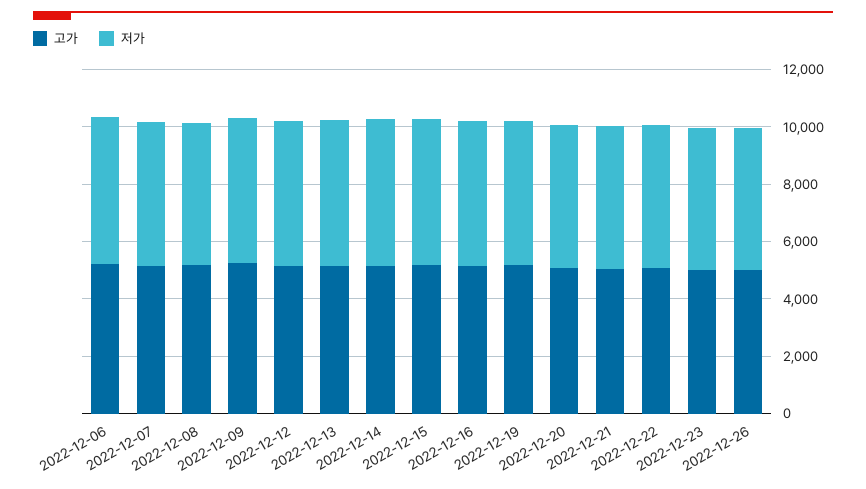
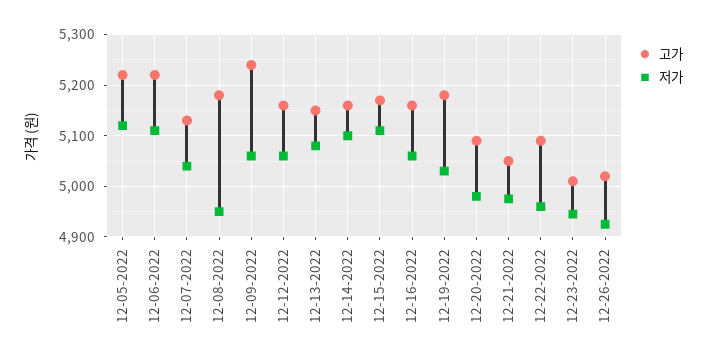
  {
    "고가": {
      "2022-12-06": 5220,
      "2022-12-07": 5140,
      "2022-12-08": 5180,
      "2022-12-09": 5240,
      "2022-12-12": 5160,
      "2022-12-13": 5160,
      "2022-12-14": 5160,
      "2022-12-15": 5180,
      "2022-12-16": 5160,
      "2022-12-19": 5180,
      "2022-12-20": 5100,
      "2022-12-21": 5060,
      "2022-12-22": 5100,
      "2022-12-23": 5020,
-     "2022-12-26": 5020
+     "2022-12-26": 5020,
+     "12-05-2022": 5220
    },
    "저가": {
      "2022-12-06": 5120,
      "2022-12-07": 5040,
      "2022-12-08": 4960,
      "2022-12-09": 5060,
      "2022-12-12": 5060,
      "2022-12-13": 5080,
      "2022-12-14": 5100,
      "2022-12-15": 5120,
      "2022-12-16": 5060,
      "2022-12-19": 5040,
      "2022-12-20": 4980,
      "2022-12-21": 4980,
      "2022-12-22": 4960,
      "2022-12-23": 4940,
-     "2022-12-26": 4920
+     "2022-12-26": 4920,
+     "12-05-2022": 5120
    }
  }

